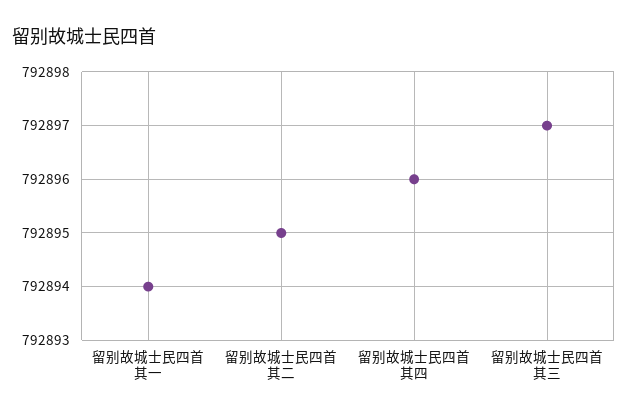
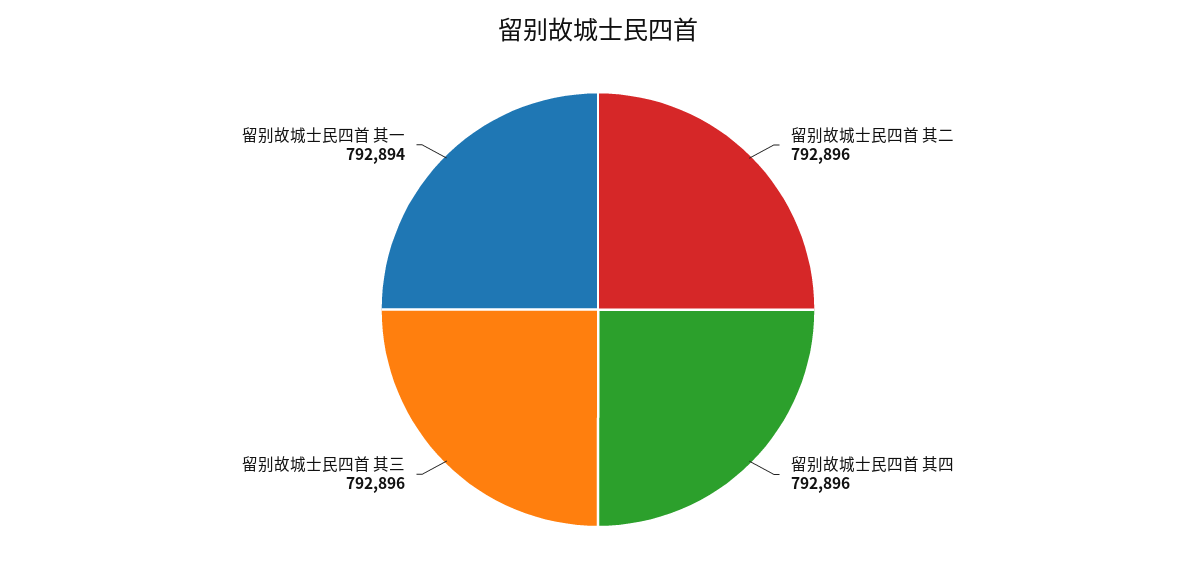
  {
    "留别故城士民四首 其一": 792894,
-   "留别故城士民四首 其二": 792895,
+   "留别故城士民四首 其二": 792896,
    "留别故城士民四首 其四": 792896,
-   "留别故城士民四首 其三": 792897
+   "留别故城士民四首 其三": 792896
  }

